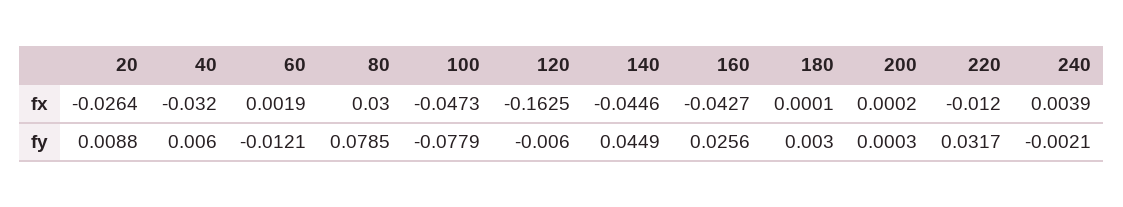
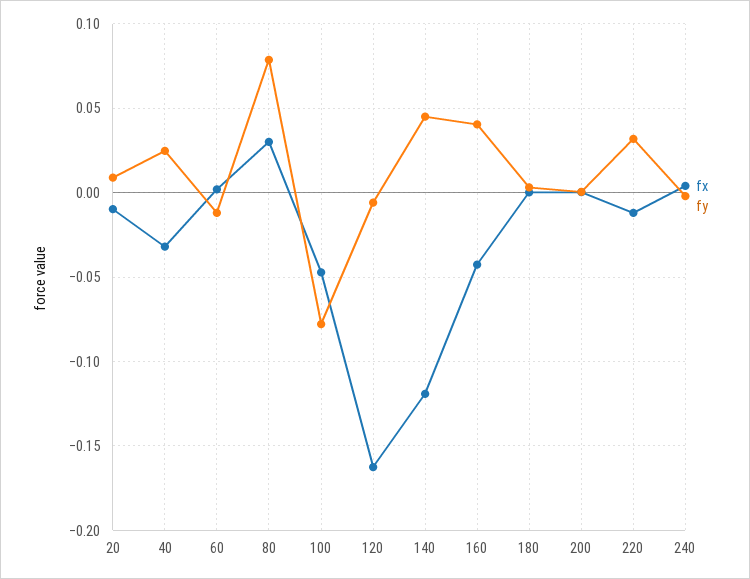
  {
    "fx": {
-     "20": -0.0264,
+     "20": -0.01,
      "40": -0.032,
      "60": 0.0019,
      "80": 0.03,
      "100": -0.0473,
      "120": -0.1625,
-     "140": -0.0446,
+     "140": -0.12,
      "160": -0.0427,
      "180": 0.0001,
      "200": 0.0002,
      "220": -0.012,
      "240": 0.0039
    },
    "fy": {
      "20": 0.0088,
-     "40": 0.006,
+     "40": 0.025,
      "60": -0.0121,
      "80": 0.0785,
      "100": -0.0779,
      "120": -0.006,
      "140": 0.0449,
-     "160": 0.0256,
+     "160": 0.04,
      "180": 0.003,
      "200": 0.0003,
      "220": 0.0317,
      "240": -0.0021
    }
  }

